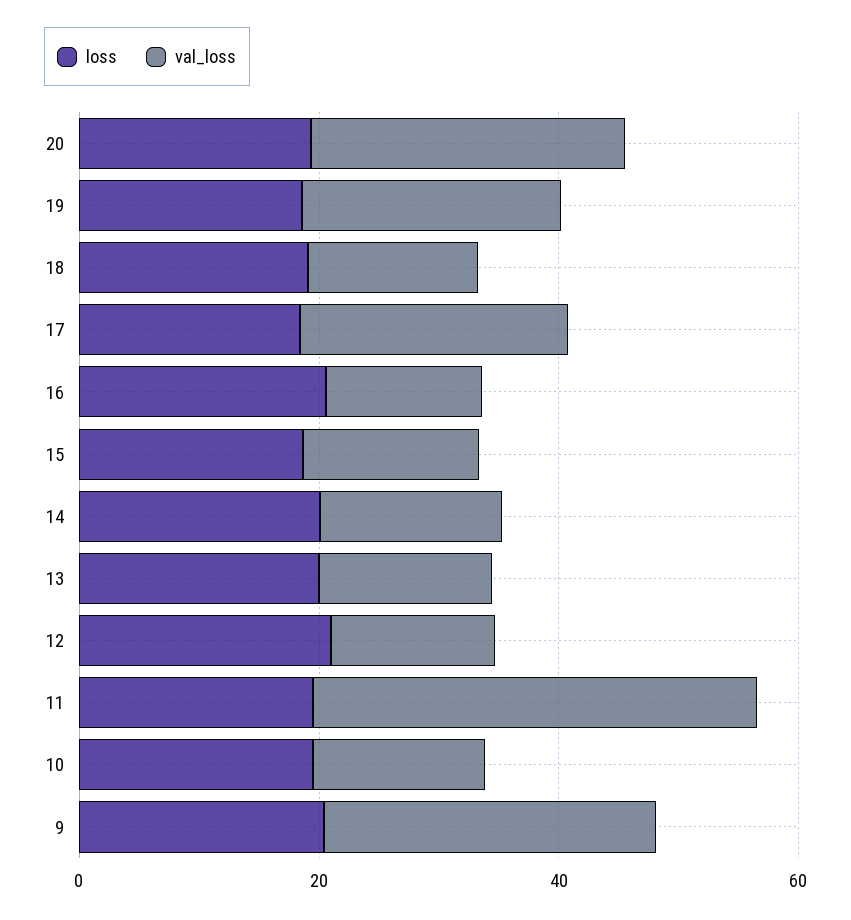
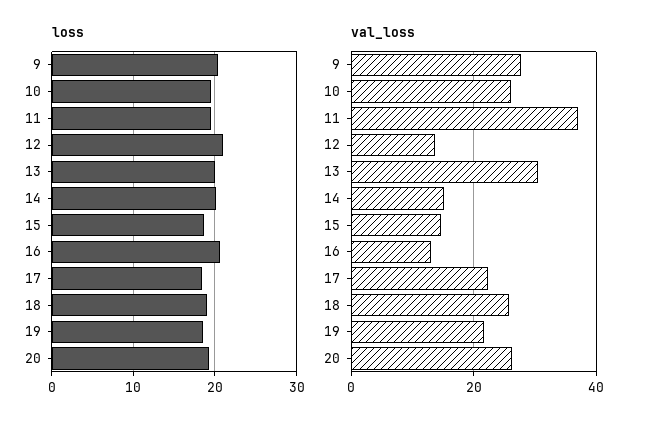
  {
    "loss": {
      "20": 19,
      "19": 19,
      "18": 19,
      "17": 18,
      "16": 21,
      "15": 19,
      "14": 20,
      "13": 20,
      "12": 21,
      "11": 20,
      "10": 20,
      "9": 20
    },
    "val_loss": {
      "20": 26,
      "19": 22,
-     "18": 15,
+     "18": 26,
      "17": 22,
      "16": 14,
      "15": 14,
      "14": 16,
-     "13": 15,
+     "13": 30,
      "12": 14,
      "11": 38,
-     "10": 15,
+     "10": 26,
      "9": 28
    }
  }

